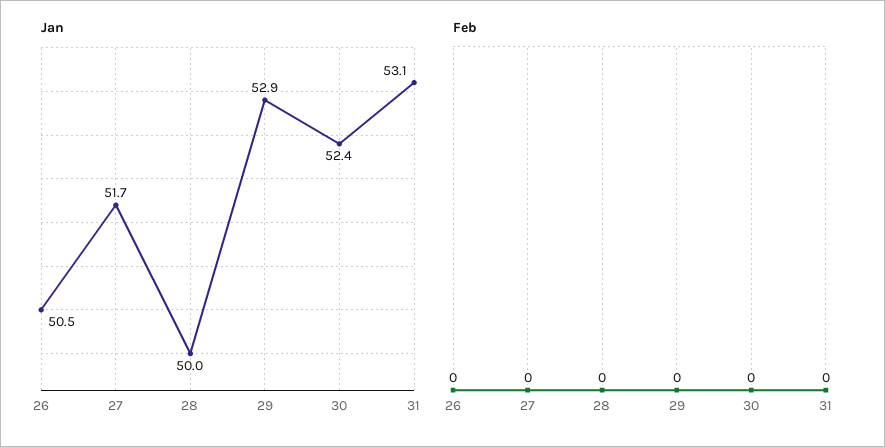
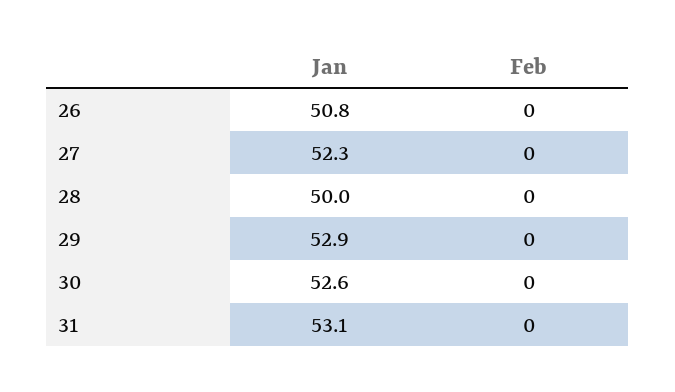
  {
    "Jan": {
-     "26": 50.5,
+     "26": 50.8,
-     "27": 51.7,
+     "27": 52.3,
      "28": 50,
      "29": 52.9,
-     "30": 52.4,
+     "30": 52.6,
      "31": 53.1
    },
    "Feb": {
      "26": 0,
      "27": 0,
      "28": 0,
      "29": 0,
      "30": 0,
      "31": 0
    }
  }

